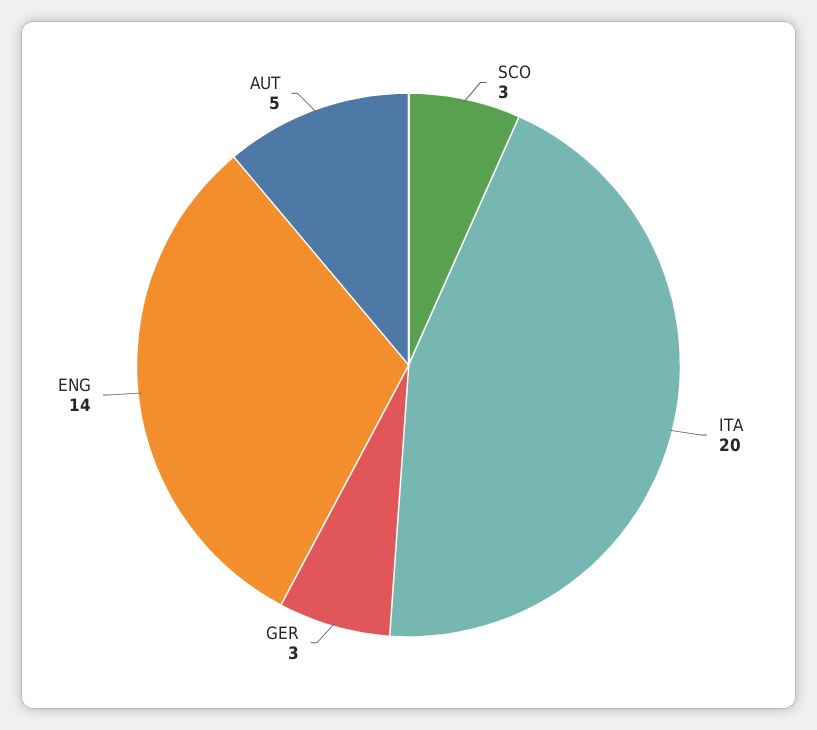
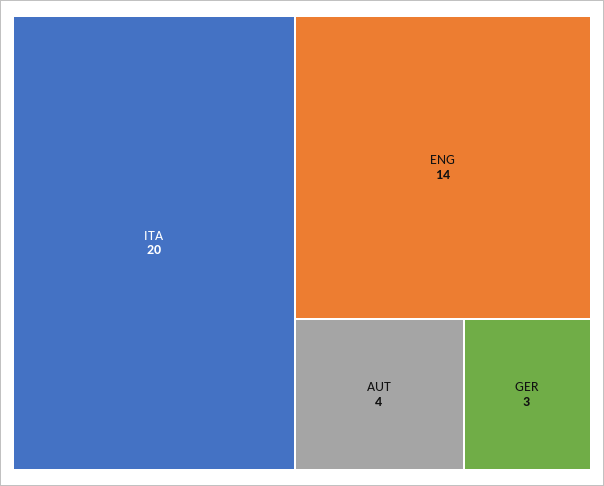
  {
-   "SCO": 3,
    "ITA": 20,
    "GER": 3,
    "ENG": 14,
-   "AUT": 5
+   "AUT": 4
  }

